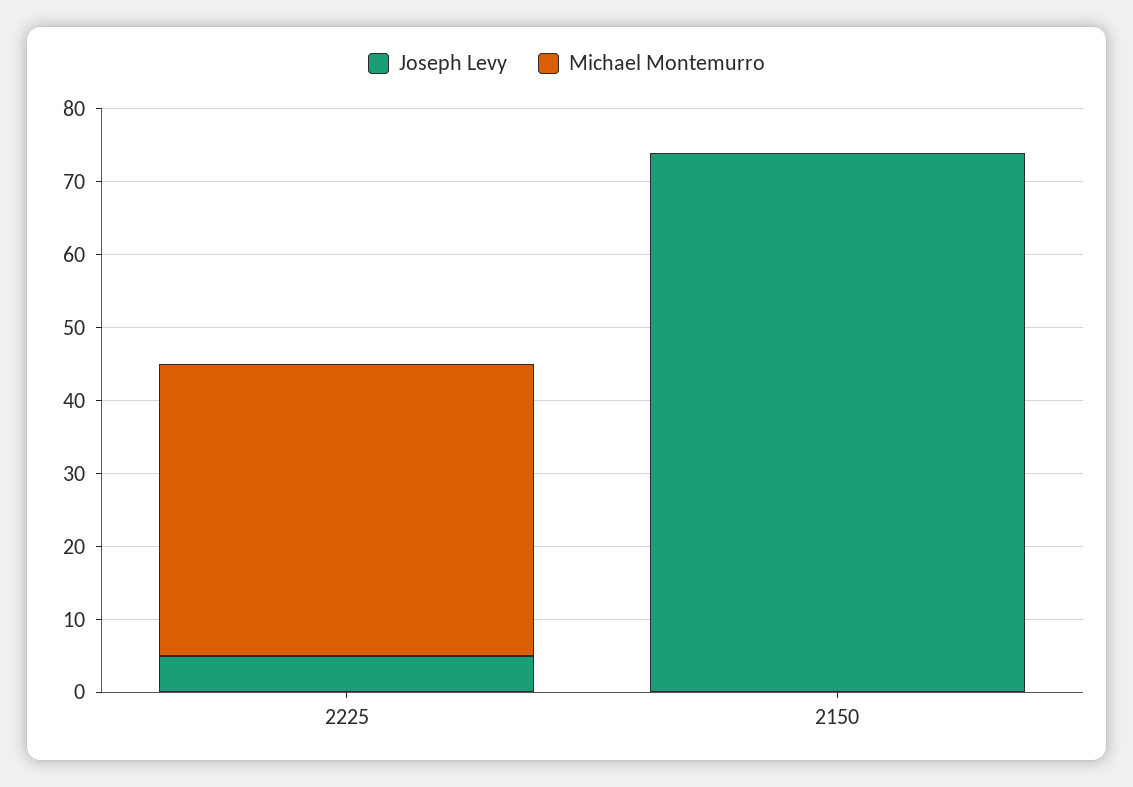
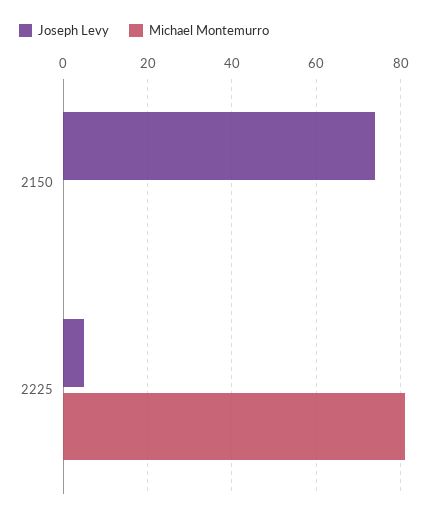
  {
    "Joseph Levy": {
      "2225": 5,
      "2150": 75
    },
    "Michael Montemurro": {
-     "2225": 40,
+     "2225": 80,
      "2150": 0
    }
  }

